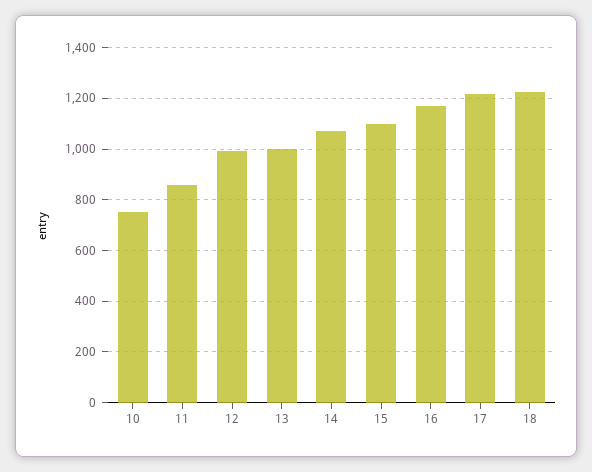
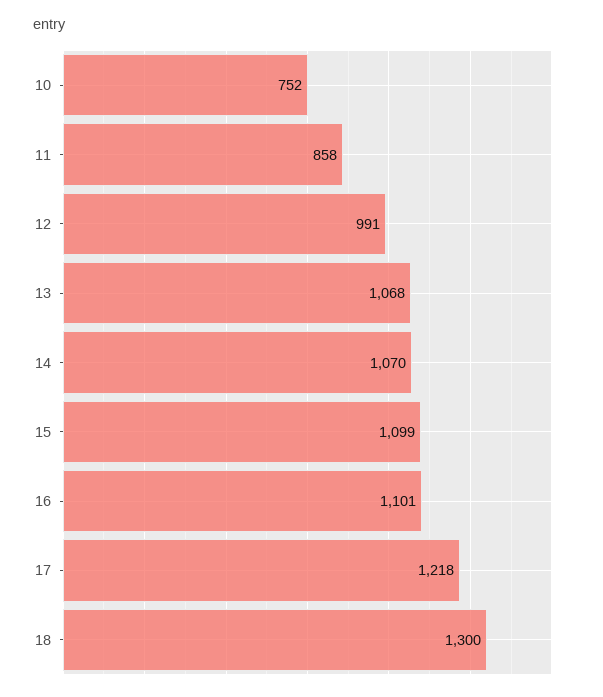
  {
    "10": 752,
    "11": 858,
    "12": 991,
-   "13": 1000,
+   "13": 1068,
    "14": 1070,
    "15": 1099,
-   "16": 1175,
+   "16": 1101,
    "17": 1218,
-   "18": 1225
+   "18": 1300
  }

